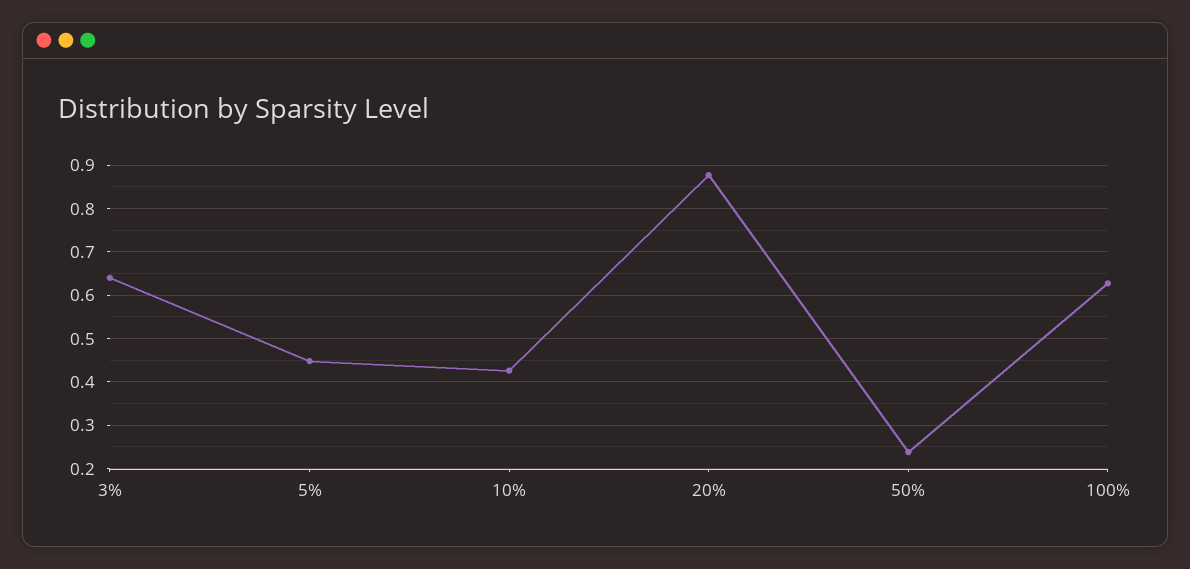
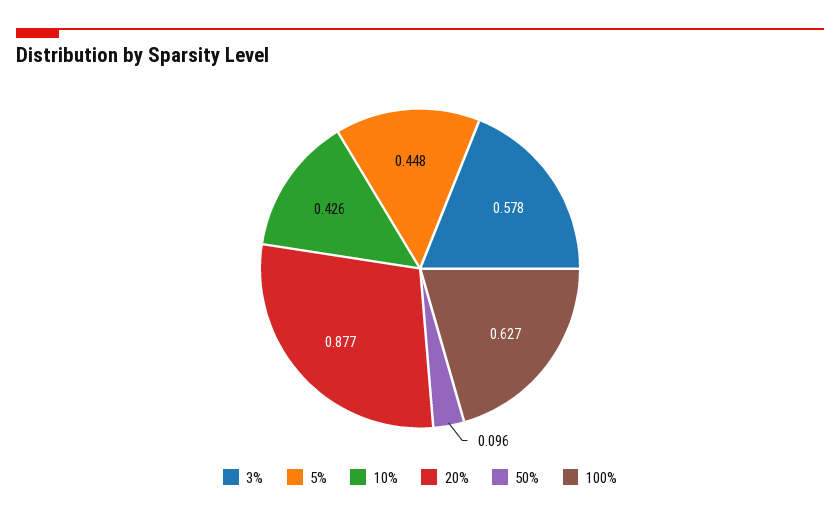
  {
-   "3%": 0.64,
+   "3%": 0.578,
    "5%": 0.448,
    "10%": 0.426,
    "20%": 0.877,
-   "50%": 0.24,
+   "50%": 0.096,
    "100%": 0.627
  }

